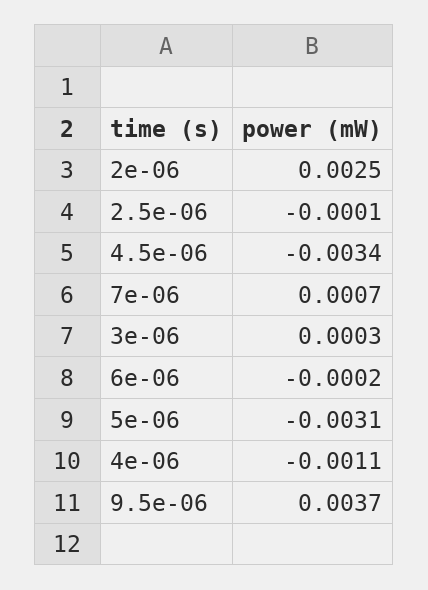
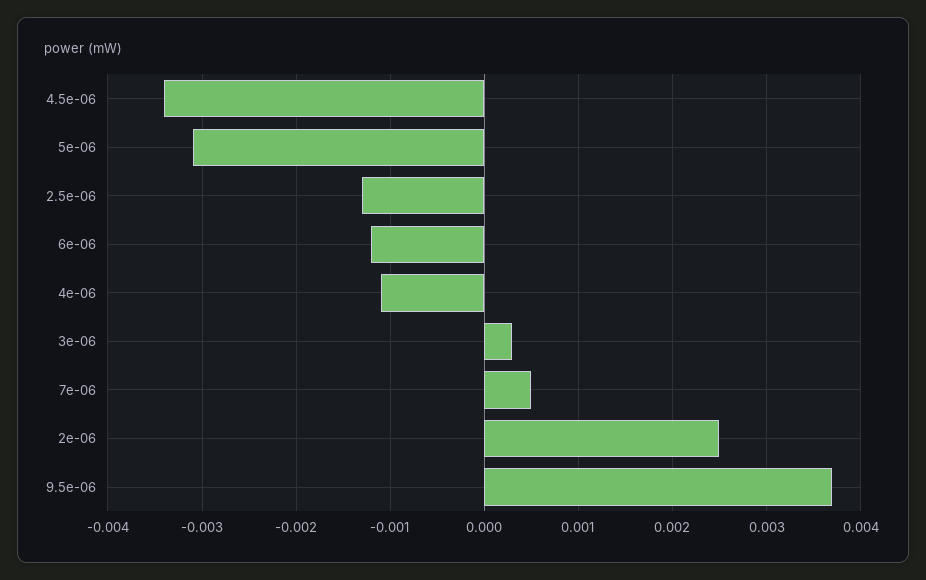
  {
    "2e-06": 0.0025,
-   "2.5e-06": -0.0001,
+   "2.5e-06": -0.0013,
    "4.5e-06": -0.0034,
-   "7e-06": 0.0007,
+   "7e-06": 0.0005,
    "3e-06": 0.0003,
-   "6e-06": -0.0002,
+   "6e-06": -0.0012,
    "5e-06": -0.0031,
    "4e-06": -0.0011,
    "9.5e-06": 0.0037
  }

